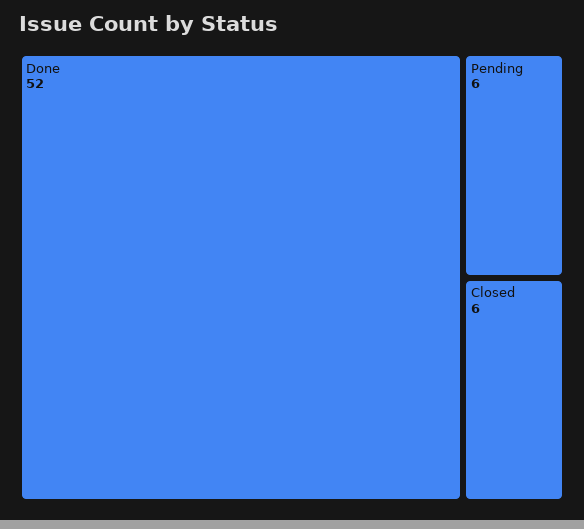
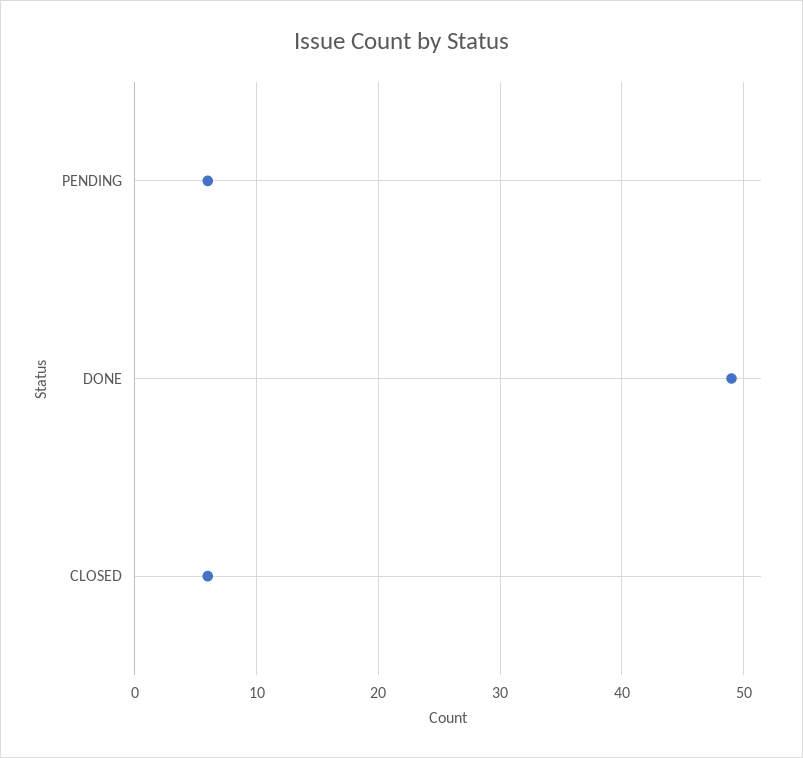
  {
-   "Done": 52,
+   "Done": 49,
    "Pending": 6,
    "Closed": 6
  }

